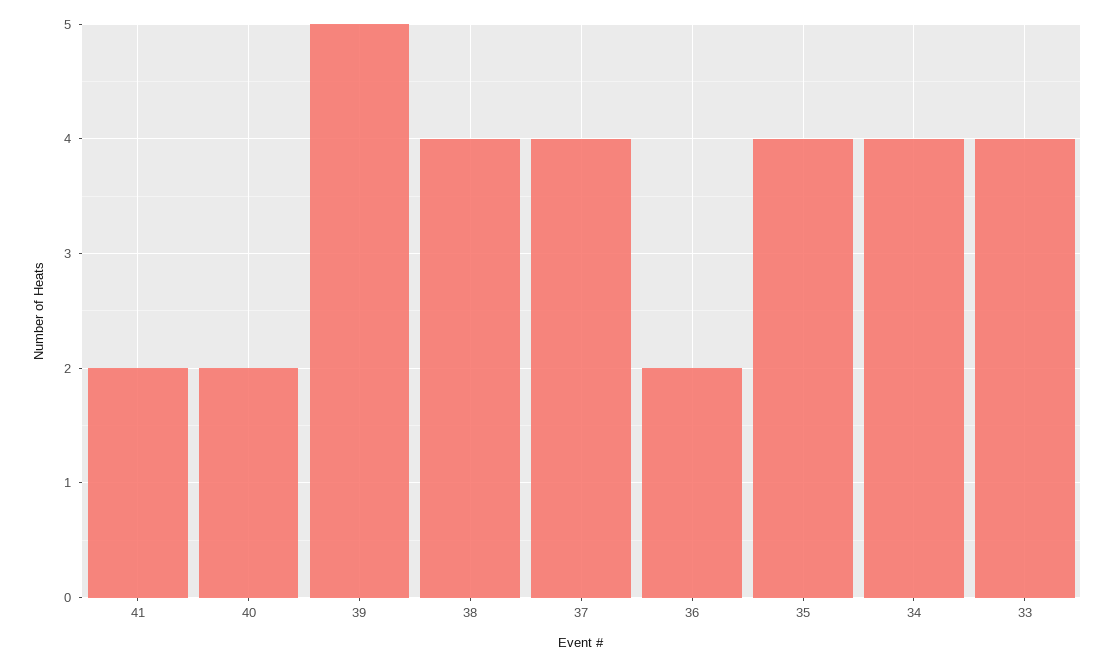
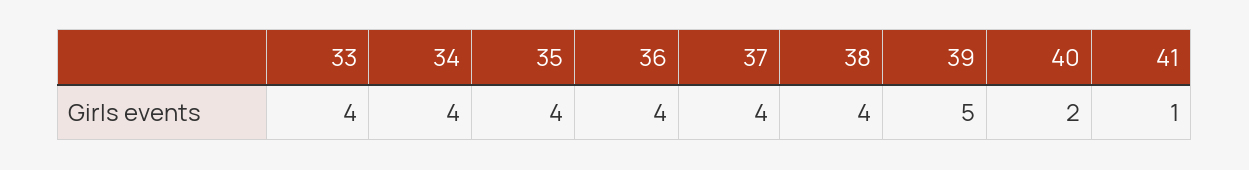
  {
-   "41": 2,
+   "41": 1,
    "40": 2,
    "39": 5,
    "38": 4,
    "37": 4,
-   "36": 2,
+   "36": 4,
    "35": 4,
    "34": 4,
    "33": 4
  }

